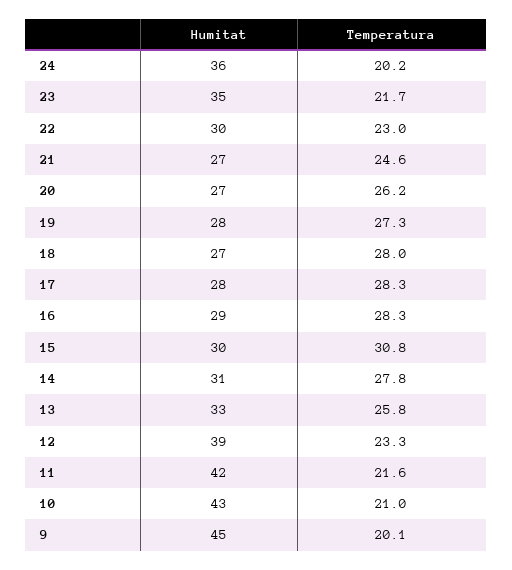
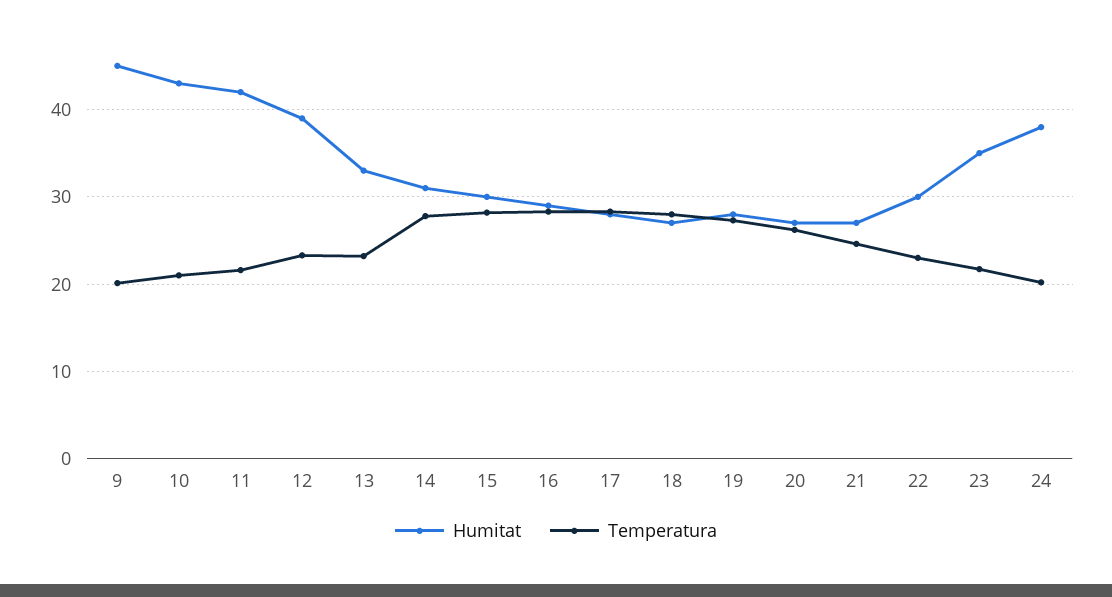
  {
    "Humitat": {
-     "24": 36,
+     "24": 38,
      "23": 35,
      "22": 30,
      "21": 27,
      "20": 27,
      "19": 28,
      "18": 27,
      "17": 28,
      "16": 29,
      "15": 30,
      "14": 31,
      "13": 33,
      "12": 39,
      "11": 42,
      "10": 43,
      "9": 45
    },
    "Temperatura": {
      "24": 20.2,
      "23": 21.7,
      "22": 23,
      "21": 24.6,
      "20": 26.2,
      "19": 27.3,
      "18": 28,
      "17": 28.3,
      "16": 28.3,
-     "15": 30.8,
+     "15": 28,
      "14": 27.8,
-     "13": 25.8,
+     "13": 23,
      "12": 23.3,
      "11": 21.6,
      "10": 21,
      "9": 20.1
    }
  }

